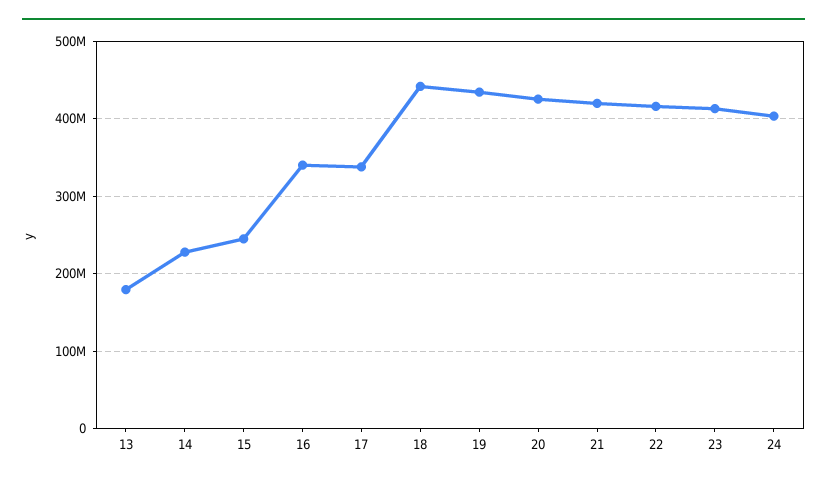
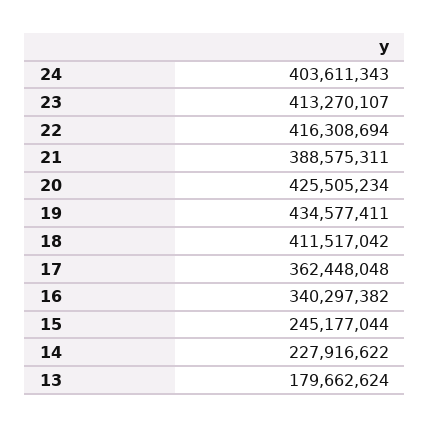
  {
    "13": 179662624,
    "14": 227916622,
    "15": 245177044,
    "16": 340297382,
-   "17": 340000000,
+   "17": 362448048,
-   "18": 440000000,
+   "18": 411517042,
    "19": 434577411,
    "20": 425505234,
-   "21": 420000000,
+   "21": 388575311,
    "22": 416308694,
    "23": 413270107,
    "24": 403611343
  }

